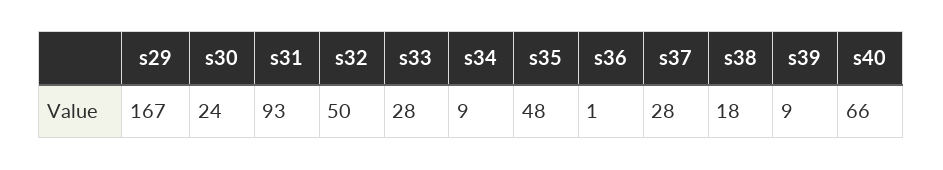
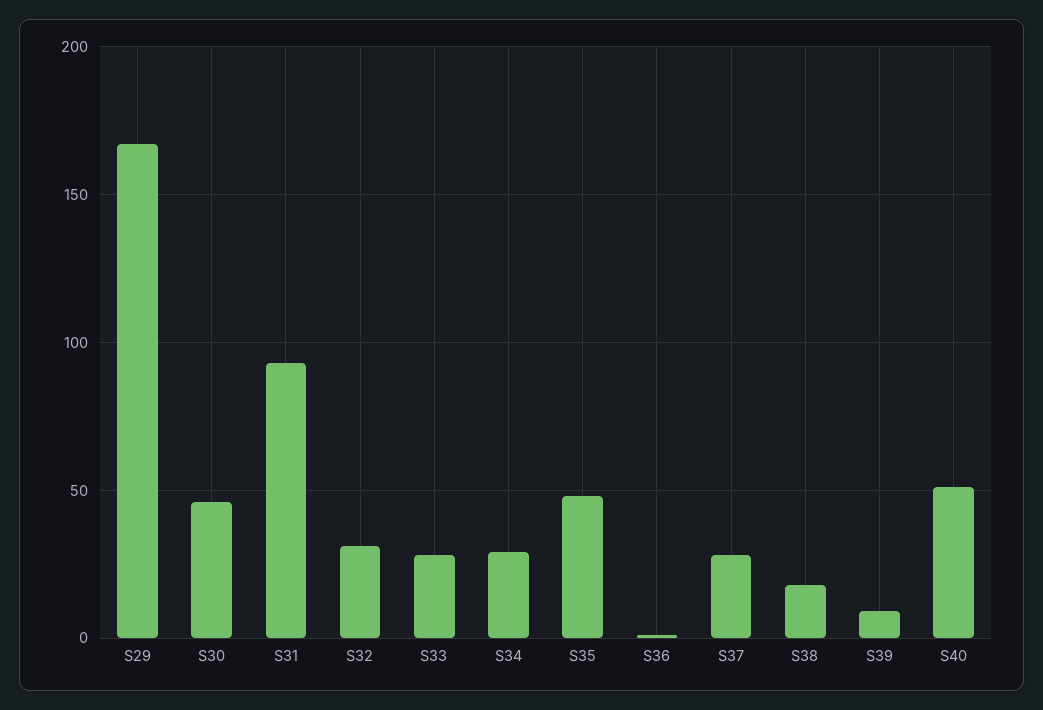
  {
    "s29": 167,
-   "s30": 24,
+   "s30": 45,
    "s31": 93,
-   "s32": 50,
+   "s32": 30,
    "s33": 28,
-   "s34": 9,
+   "s34": 30,
    "s35": 48,
    "s36": 1,
    "s37": 28,
    "s38": 18,
    "s39": 9,
-   "s40": 66
+   "s40": 50
  }

